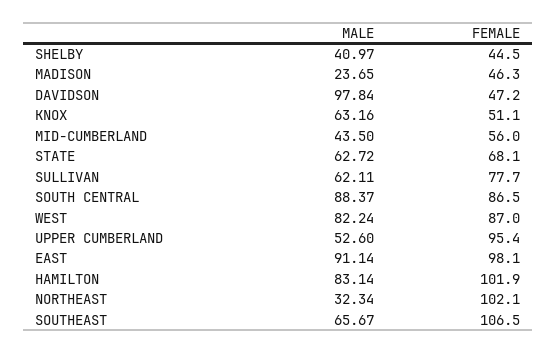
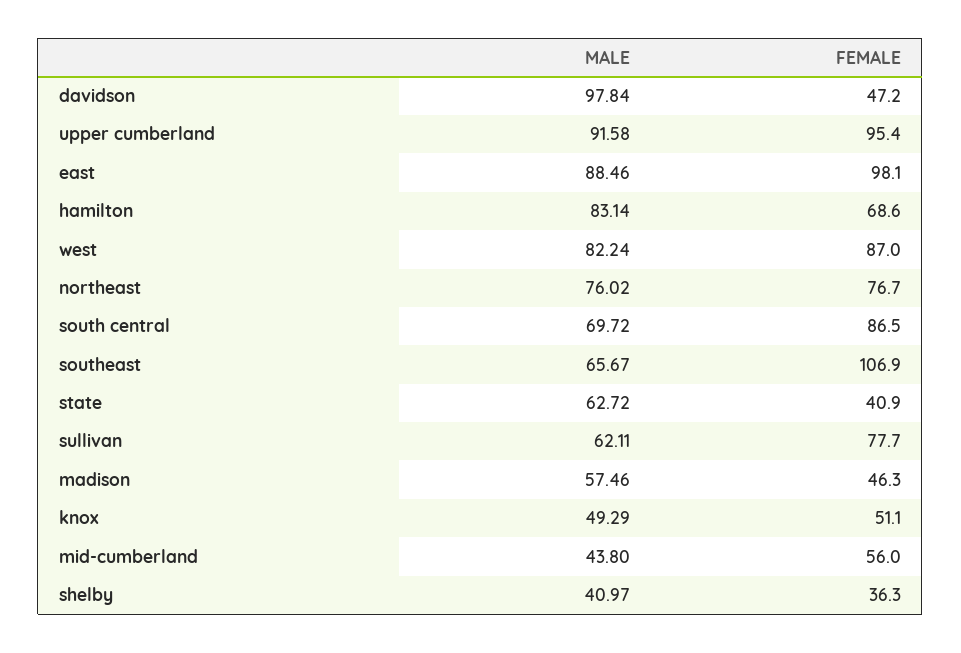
  {
    "MALE": {
      "SHELBY": 40.97,
-     "MADISON": 23.65,
+     "MADISON": 57.46,
      "DAVIDSON": 97.84,
-     "KNOX": 63.16,
+     "KNOX": 49.29,
-     "MID-CUMBERLAND": 43.5,
+     "MID-CUMBERLAND": 43.8,
      "STATE": 62.72,
      "SULLIVAN": 62.11,
-     "SOUTH CENTRAL": 88.37,
+     "SOUTH CENTRAL": 69.72,
      "WEST": 82.24,
-     "UPPER CUMBERLAND": 52.6,
+     "UPPER CUMBERLAND": 91.58,
-     "EAST": 91.14,
+     "EAST": 88.46,
      "HAMILTON": 83.14,
-     "NORTHEAST": 32.34,
+     "NORTHEAST": 76.02,
      "SOUTHEAST": 65.67
    },
    "FEMALE": {
-     "SHELBY": 44.5,
+     "SHELBY": 36.3,
      "MADISON": 46.3,
      "DAVIDSON": 47.2,
      "KNOX": 51.1,
      "MID-CUMBERLAND": 56,
-     "STATE": 68.1,
+     "STATE": 40.9,
      "SULLIVAN": 77.7,
      "SOUTH CENTRAL": 86.5,
      "WEST": 87,
      "UPPER CUMBERLAND": 95.4,
      "EAST": 98.1,
-     "HAMILTON": 101.9,
+     "HAMILTON": 68.6,
-     "NORTHEAST": 102.1,
+     "NORTHEAST": 76.7,
-     "SOUTHEAST": 106.5
+     "SOUTHEAST": 106.9
    }
  }

